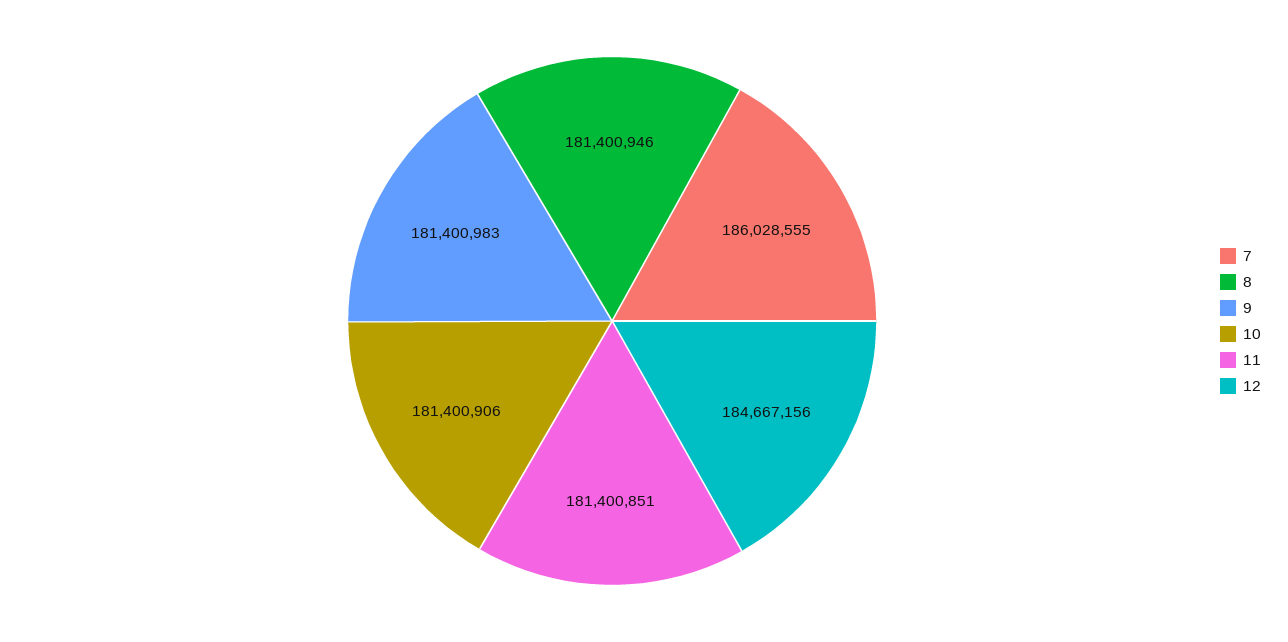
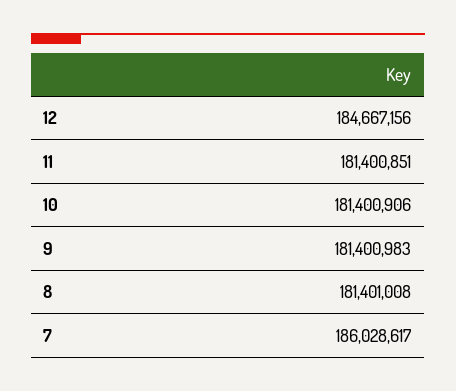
  {
-   "7": 186028555,
+   "7": 186028617,
-   "8": 181400946,
+   "8": 181401008,
    "9": 181400983,
    "10": 181400906,
    "11": 181400851,
    "12": 184667156
  }

